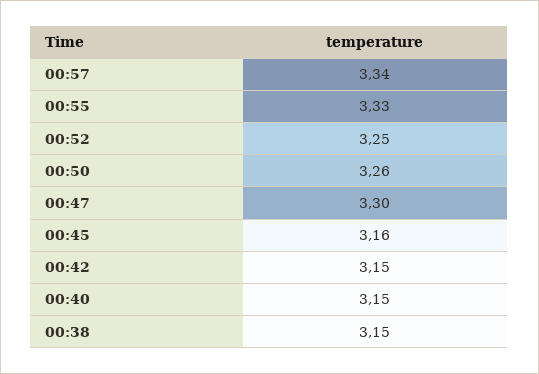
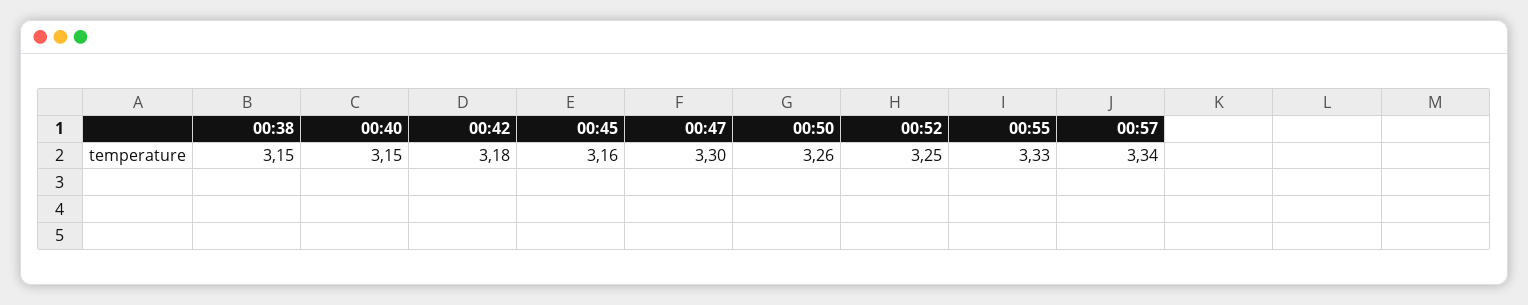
  {
    "00:57": 3.34,
    "00:55": 3.33,
    "00:52": 3.25,
    "00:50": 3.26,
    "00:47": 3.3,
    "00:45": 3.16,
-   "00:42": 3.15,
+   "00:42": 3.18,
    "00:40": 3.15,
    "00:38": 3.15
  }

